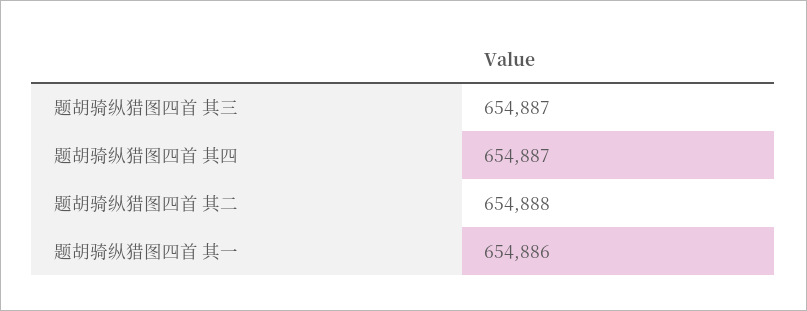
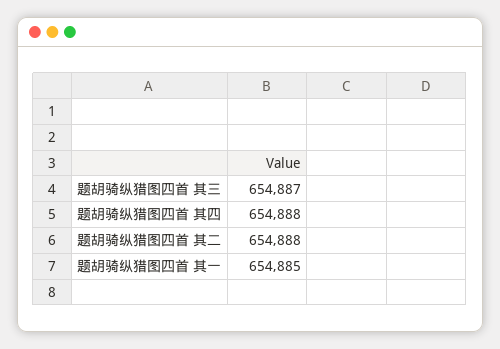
  {
    "题胡骑纵猎图四首 其三": 654887,
-   "题胡骑纵猎图四首 其四": 654887,
+   "题胡骑纵猎图四首 其四": 654888,
    "题胡骑纵猎图四首 其二": 654888,
-   "题胡骑纵猎图四首 其一": 654886
+   "题胡骑纵猎图四首 其一": 654885
  }

